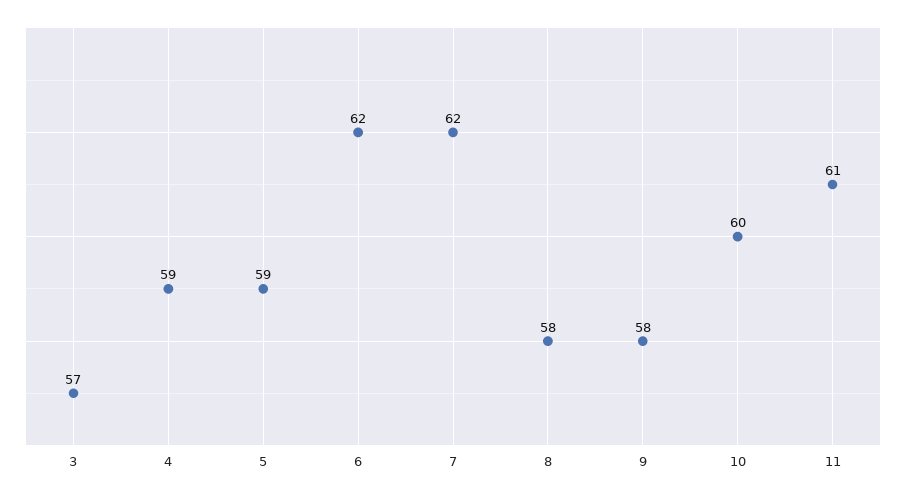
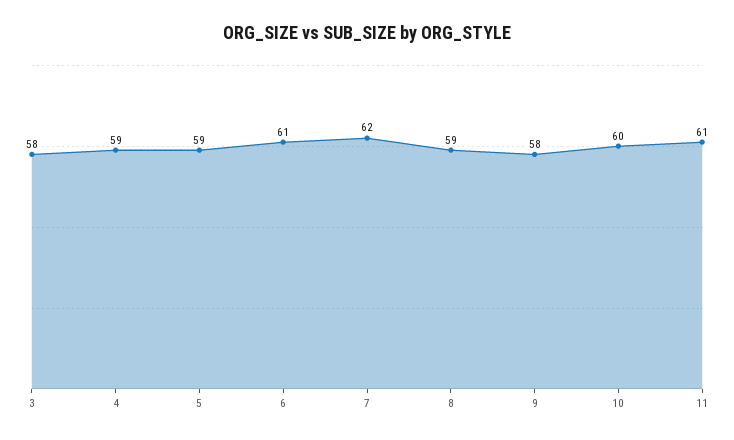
  {
-   "3": 57,
+   "3": 58,
    "4": 59,
    "5": 59,
-   "6": 62,
+   "6": 61,
    "7": 62,
-   "8": 58,
+   "8": 59,
    "9": 58,
    "10": 60,
    "11": 61
  }

